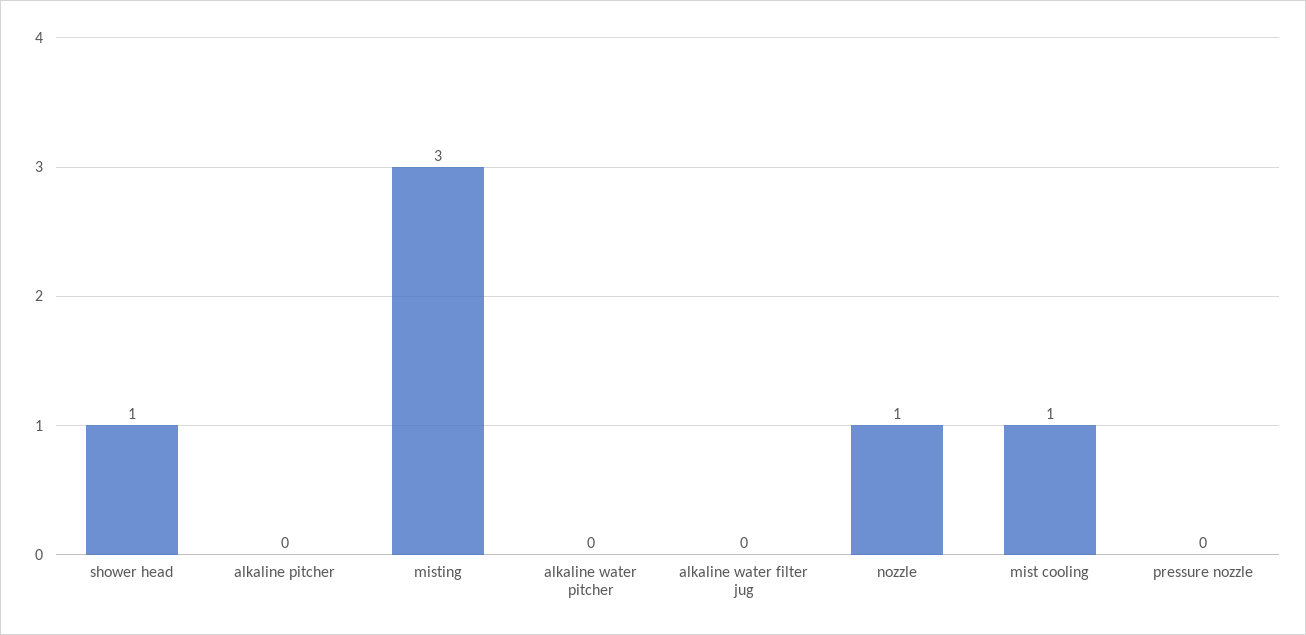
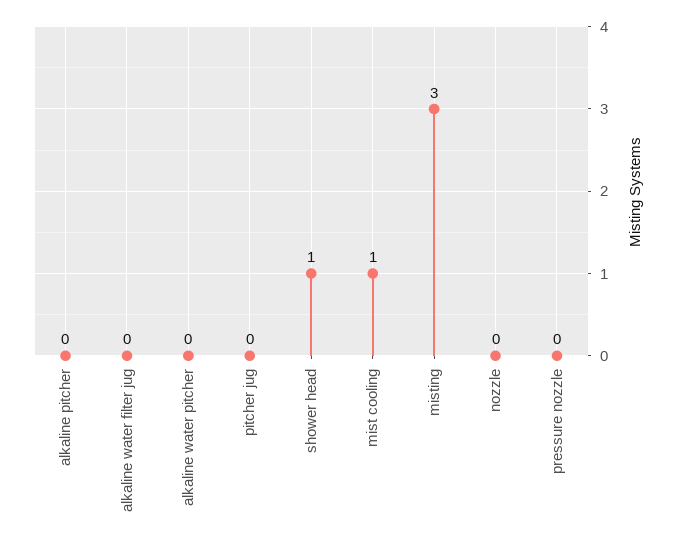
  {
    "shower head": 1,
    "alkaline pitcher": 0,
    "misting": 3,
    "alkaline water pitcher": 0,
    "alkaline water filter jug": 0,
-   "nozzle": 1,
+   "nozzle": 0,
    "mist cooling": 1,
-   "pressure nozzle": 0
+   "pressure nozzle": 0,
+   "pitcher jug": 0
  }

